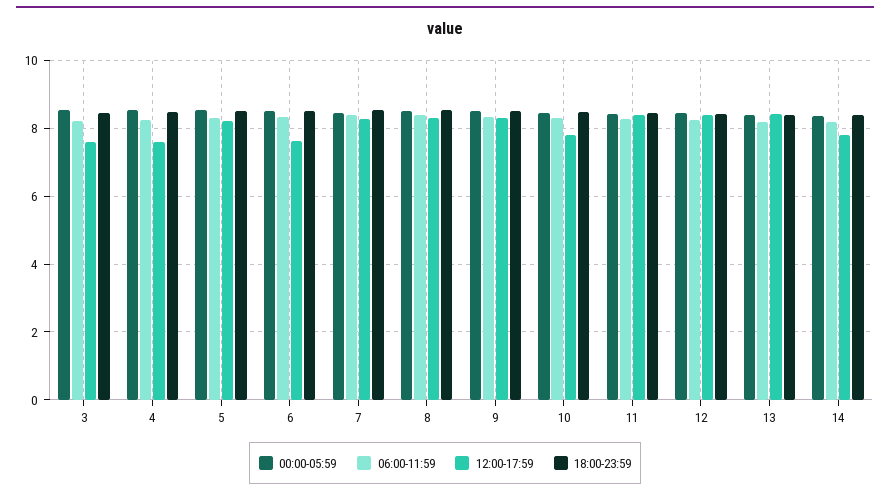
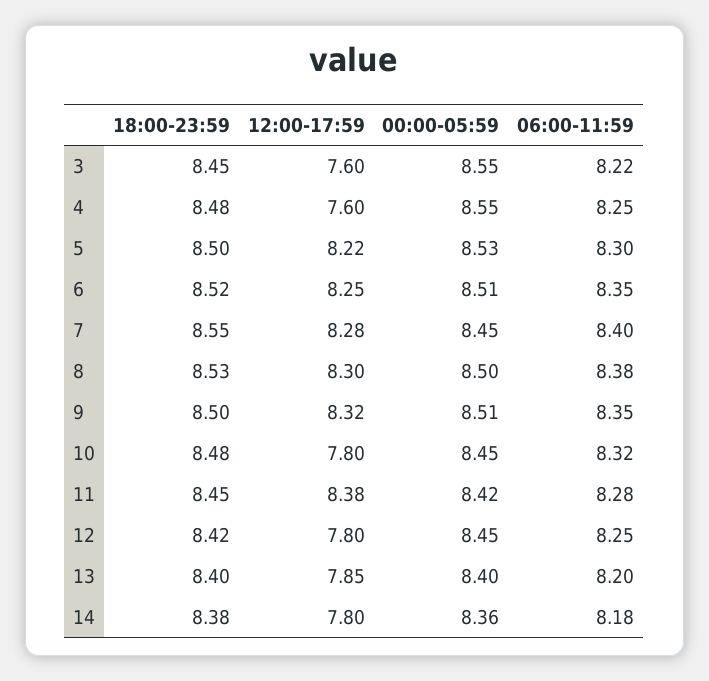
  {
    "00:00-05:59": {
      "3": 8.55,
      "4": 8.55,
      "5": 8.53,
      "6": 8.51,
      "7": 8.45,
      "8": 8.5,
      "9": 8.51,
      "10": 8.45,
      "11": 8.42,
      "12": 8.45,
      "13": 8.4,
      "14": 8.36
    },
    "06:00-11:59": {
      "3": 8.22,
      "4": 8.25,
      "5": 8.3,
      "6": 8.35,
      "7": 8.4,
      "8": 8.38,
      "9": 8.35,
      "10": 8.32,
      "11": 8.28,
      "12": 8.25,
      "13": 8.2,
      "14": 8.18
    },
    "12:00-17:59": {
      "3": 7.6,
      "4": 7.6,
      "5": 8.22,
-     "6": 7.6,
+     "6": 8.25,
      "7": 8.28,
      "8": 8.3,
      "9": 8.32,
      "10": 7.8,
      "11": 8.38,
-     "12": 8.4,
+     "12": 7.8,
-     "13": 8.4,
+     "13": 7.85,
      "14": 7.8
    },
    "18:00-23:59": {
      "3": 8.45,
      "4": 8.48,
      "5": 8.5,
      "6": 8.52,
      "7": 8.55,
      "8": 8.53,
      "9": 8.5,
      "10": 8.48,
      "11": 8.45,
      "12": 8.42,
      "13": 8.4,
      "14": 8.38
    }
  }

